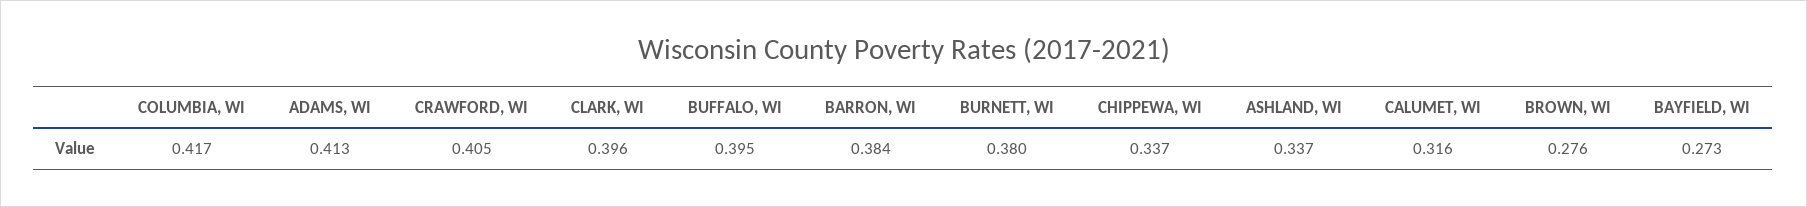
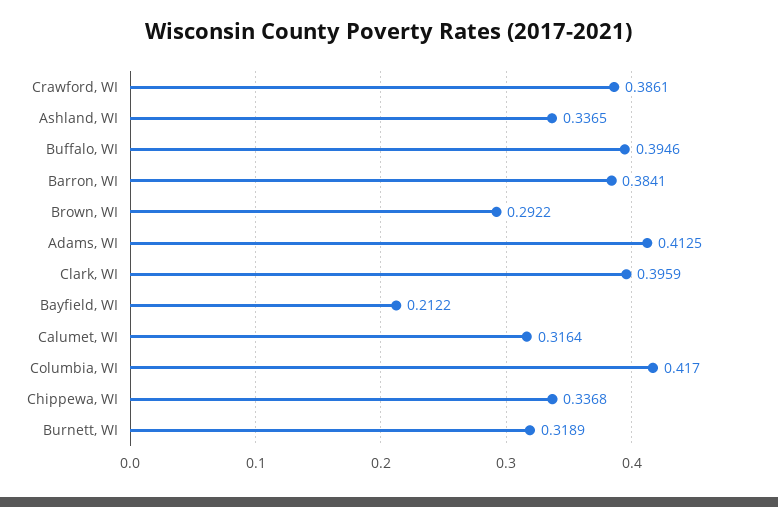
  {
    "COLUMBIA, WI": 0.417,
    "ADAMS, WI": 0.4125,
-   "CRAWFORD, WI": 0.405,
+   "CRAWFORD, WI": 0.3861,
    "CLARK, WI": 0.3959,
    "BUFFALO, WI": 0.3946,
    "BARRON, WI": 0.3841,
-   "BURNETT, WI": 0.38,
+   "BURNETT, WI": 0.3189,
    "CHIPPEWA, WI": 0.3368,
    "ASHLAND, WI": 0.3365,
    "CALUMET, WI": 0.3164,
-   "BROWN, WI": 0.276,
+   "BROWN, WI": 0.2922,
-   "BAYFIELD, WI": 0.273
+   "BAYFIELD, WI": 0.2122
  }

